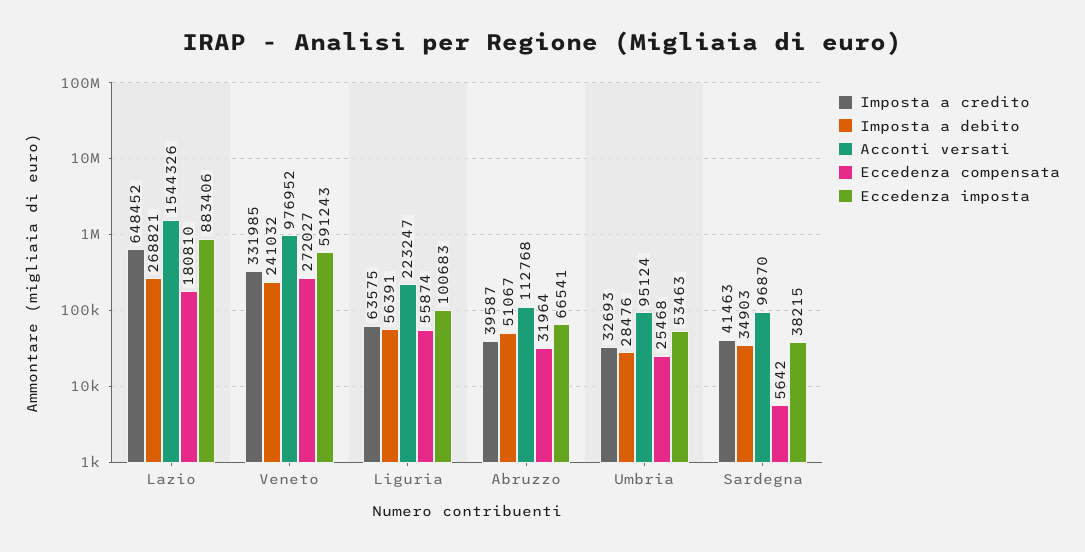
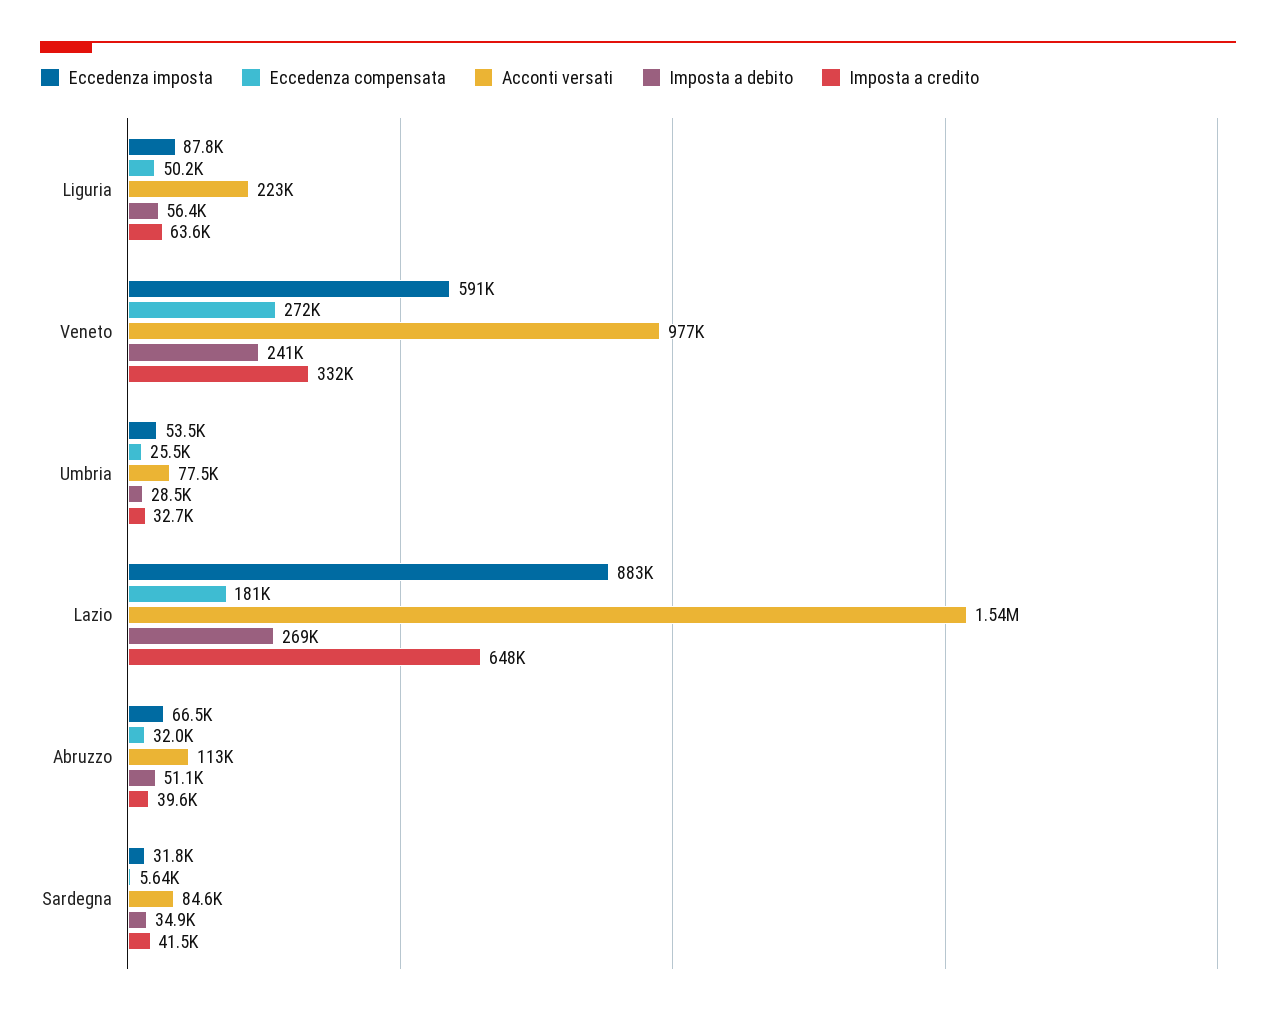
  {
    "Imposta a credito": {
      "Lazio": 648452,
      "Veneto": 331985,
      "Liguria": 63575,
      "Abruzzo": 39587,
      "Umbria": 32693,
      "Sardegna": 41463
    },
    "Imposta a debito": {
      "Lazio": 268821,
      "Veneto": 241032,
      "Liguria": 56391,
      "Abruzzo": 51067,
      "Umbria": 28476,
      "Sardegna": 34903
    },
    "Acconti versati": {
      "Lazio": 1544326,
      "Veneto": 976952,
      "Liguria": 223247,
      "Abruzzo": 112768,
-     "Umbria": 95124,
+     "Umbria": 77500,
-     "Sardegna": 96870
+     "Sardegna": 84600
    },
    "Eccedenza compensata": {
      "Lazio": 180810,
      "Veneto": 272027,
-     "Liguria": 55874,
+     "Liguria": 50200,
      "Abruzzo": 31964,
      "Umbria": 25468,
      "Sardegna": 5642
    },
    "Eccedenza imposta": {
      "Lazio": 883406,
      "Veneto": 591243,
-     "Liguria": 100683,
+     "Liguria": 87800,
      "Abruzzo": 66541,
      "Umbria": 53463,
-     "Sardegna": 38215
+     "Sardegna": 31800
    }
  }

